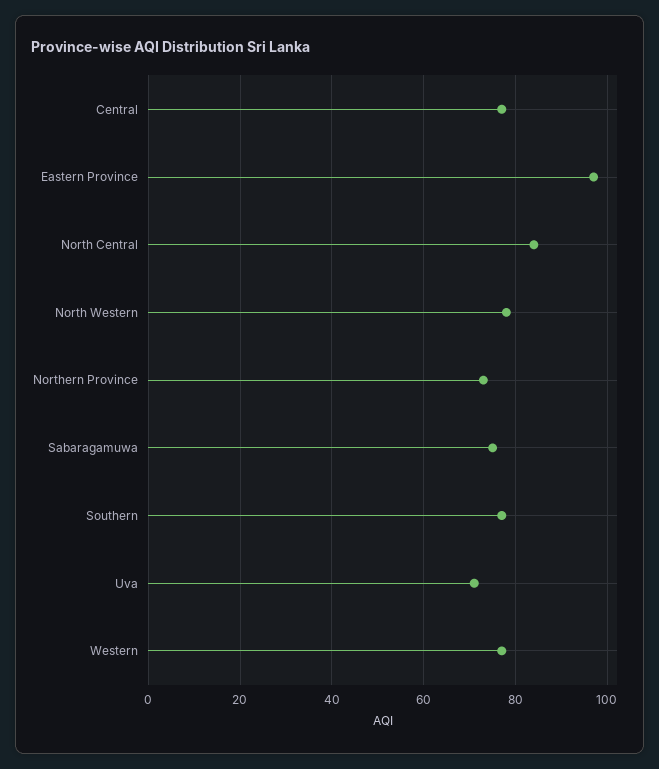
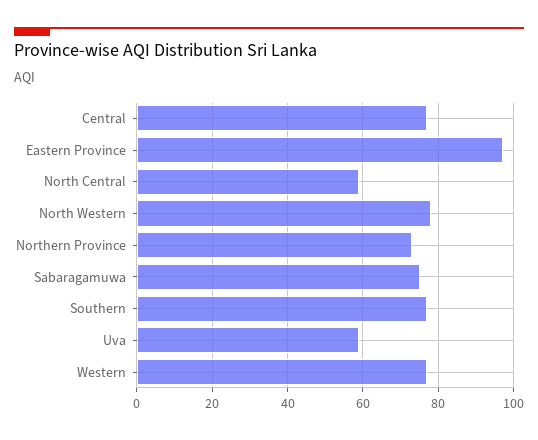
  {
    "Central": 75,
    "Eastern Province": 95,
-   "North Central": 85,
+   "North Central": 60,
    "North Western": 80,
    "Northern Province": 75,
    "Sabaragamuwa": 75,
    "Southern": 75,
-   "Uva": 70,
+   "Uva": 60,
    "Western": 75
  }

